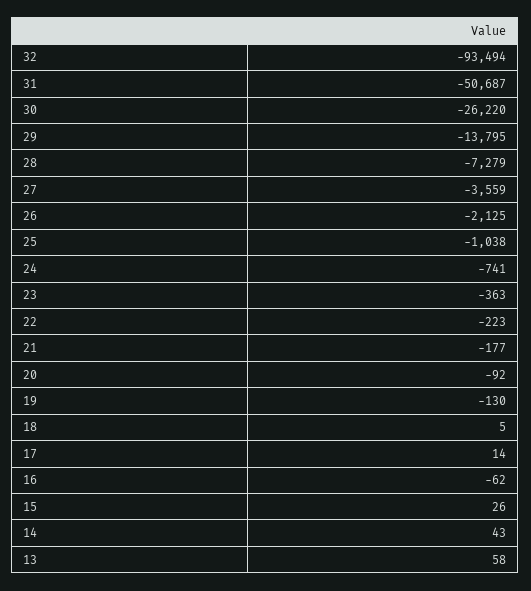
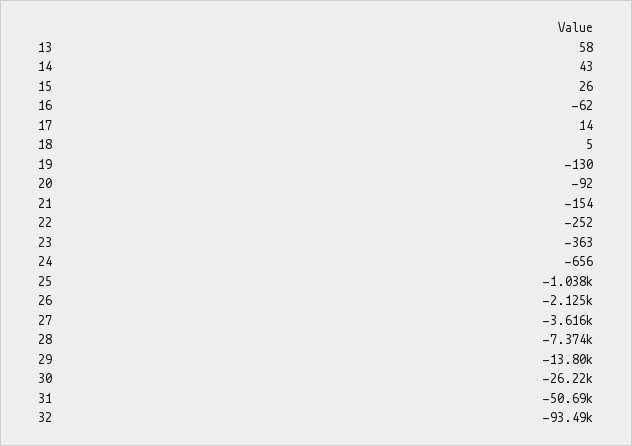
  {
    "32": -93494,
    "31": -50687,
    "30": -26220,
    "29": -13795,
-   "28": -7279,
+   "28": -7374,
-   "27": -3559,
+   "27": -3616,
    "26": -2125,
    "25": -1038,
-   "24": -741,
+   "24": -656,
    "23": -363,
-   "22": -223,
+   "22": -252,
-   "21": -177,
+   "21": -154,
    "20": -92,
    "19": -130,
    "18": 5,
    "17": 14,
    "16": -62,
    "15": 26,
    "14": 43,
    "13": 58
  }

